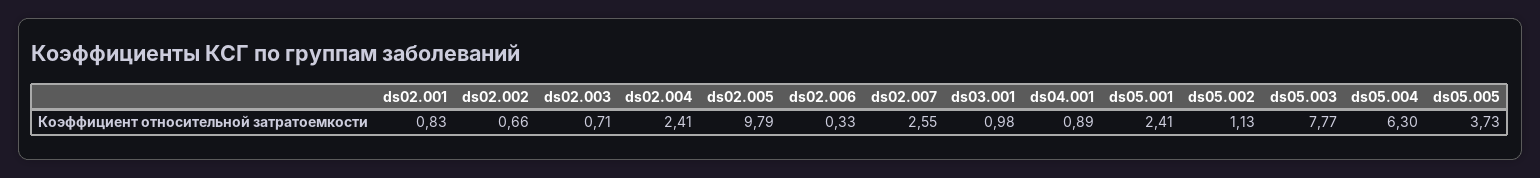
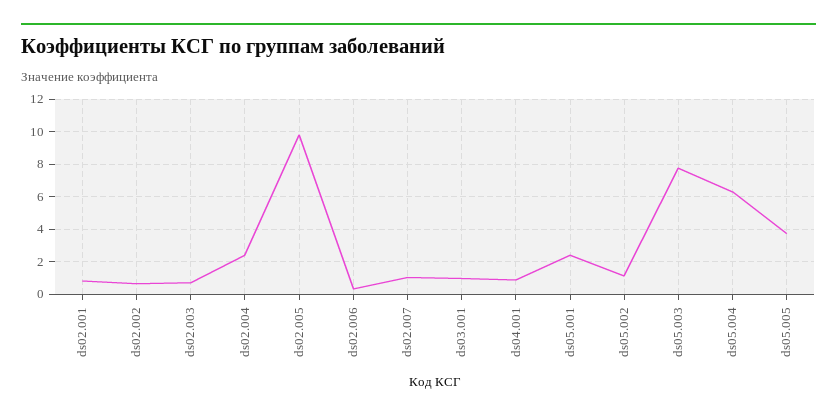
  {
    "ds02.001": 0.83,
    "ds02.002": 0.66,
    "ds02.003": 0.71,
    "ds02.004": 2.41,
    "ds02.005": 9.79,
    "ds02.006": 0.33,
-   "ds02.007": 2.55,
+   "ds02.007": 1,
    "ds03.001": 0.98,
    "ds04.001": 0.89,
    "ds05.001": 2.41,
    "ds05.002": 1.13,
    "ds05.003": 7.77,
    "ds05.004": 6.3,
    "ds05.005": 3.73
  }

